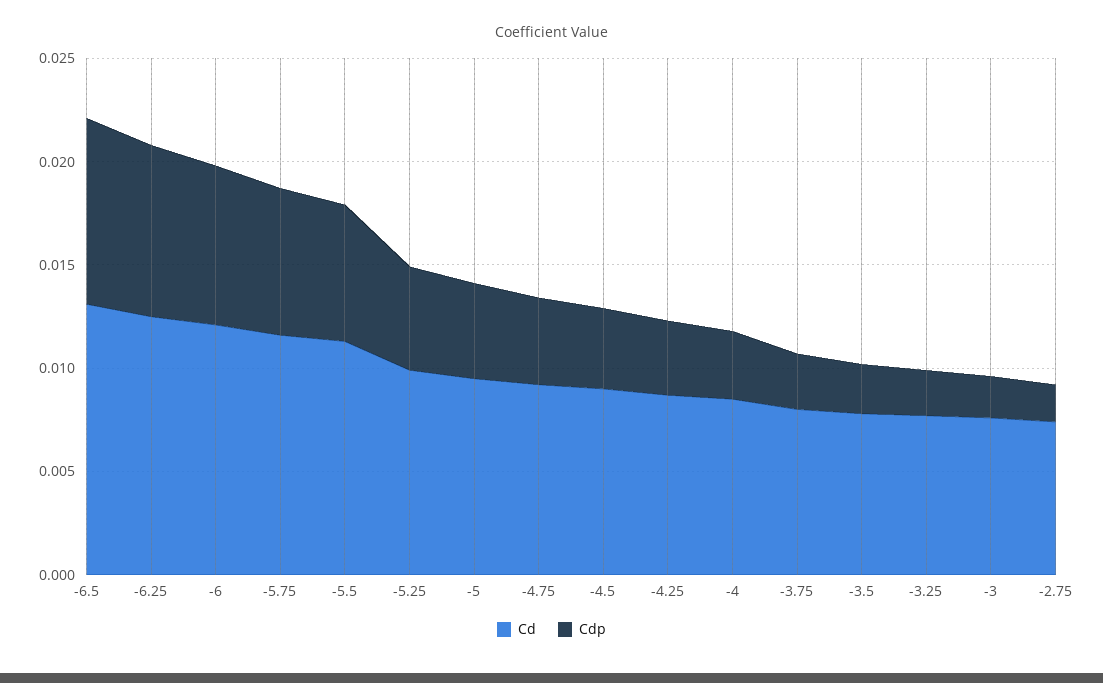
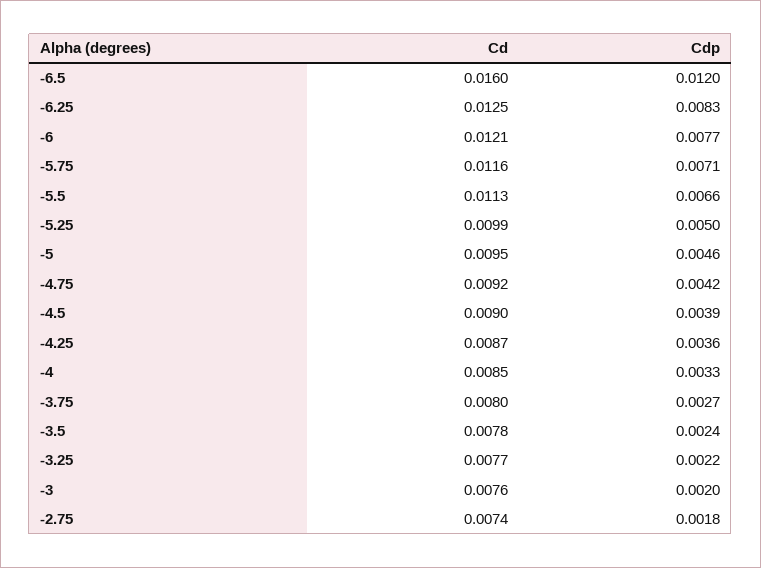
  {
    "Cd": {
-     "-6.5": 0.013,
+     "-6.5": 0.016,
      "-6.25": 0.0125,
      "-6": 0.0121,
      "-5.75": 0.0116,
      "-5.5": 0.0113,
      "-5.25": 0.0099,
      "-5": 0.0095,
      "-4.75": 0.0092,
      "-4.5": 0.009,
      "-4.25": 0.0087,
      "-4": 0.0085,
      "-3.75": 0.008,
      "-3.5": 0.0078,
      "-3.25": 0.0077,
      "-3": 0.0076,
      "-2.75": 0.0074
    },
    "Cdp": {
-     "-6.5": 0.009,
+     "-6.5": 0.012,
      "-6.25": 0.0083,
      "-6": 0.0077,
      "-5.75": 0.0071,
      "-5.5": 0.0066,
      "-5.25": 0.005,
      "-5": 0.0046,
      "-4.75": 0.0042,
      "-4.5": 0.0039,
      "-4.25": 0.0036,
      "-4": 0.0033,
      "-3.75": 0.0027,
      "-3.5": 0.0024,
      "-3.25": 0.0022,
      "-3": 0.002,
      "-2.75": 0.0018
    }
  }

